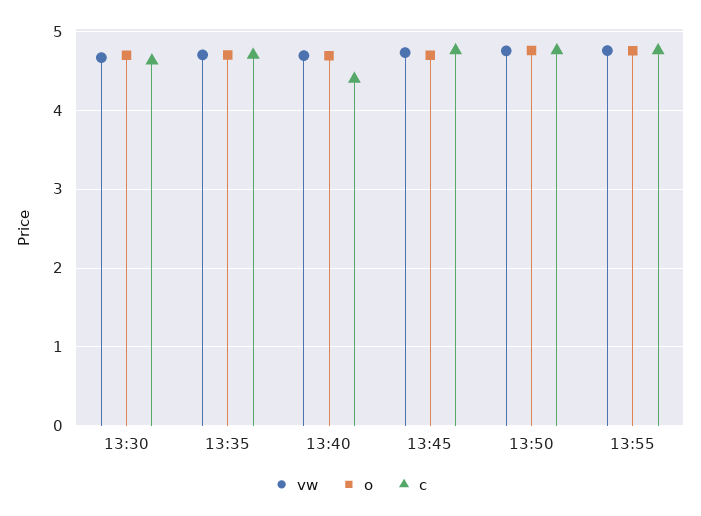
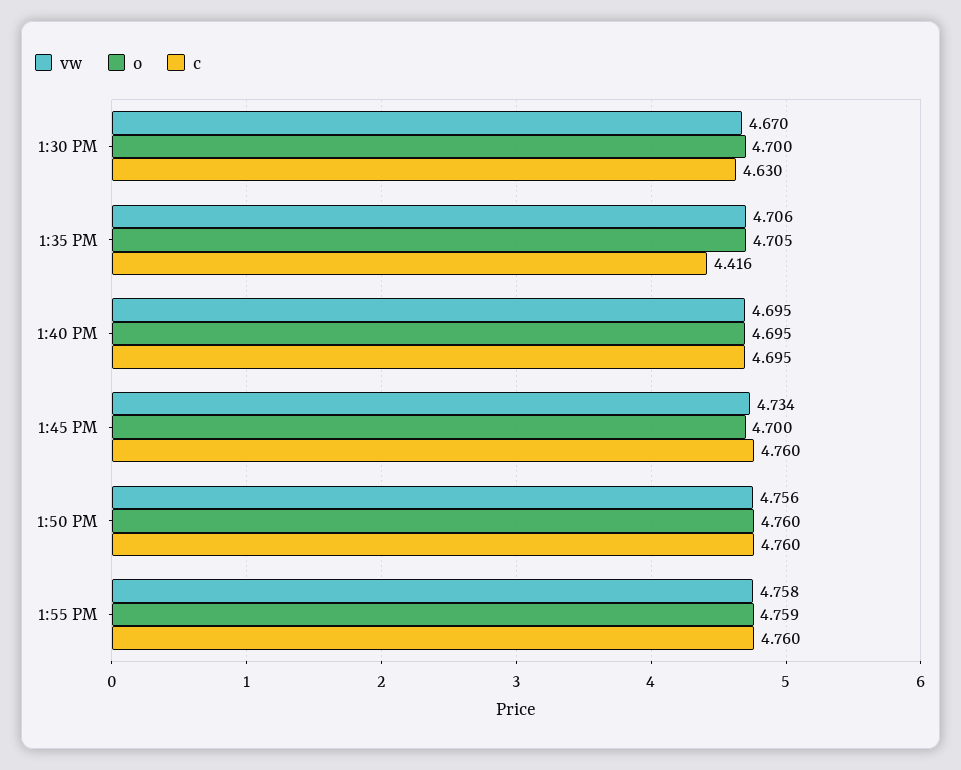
  {
    "vw": {
      "13:30": 4.67,
      "13:35": 4.706,
      "13:40": 4.695,
      "13:45": 4.734,
      "13:50": 4.756,
      "13:55": 4.758
    },
    "o": {
      "13:30": 4.7,
      "13:35": 4.705,
      "13:40": 4.695,
      "13:45": 4.7,
      "13:50": 4.76,
      "13:55": 4.759
    },
    "c": {
      "13:30": 4.63,
-     "13:35": 4.7,
+     "13:35": 4.416,
-     "13:40": 4.4,
+     "13:40": 4.695,
      "13:45": 4.76,
      "13:50": 4.76,
      "13:55": 4.76
    }
  }

